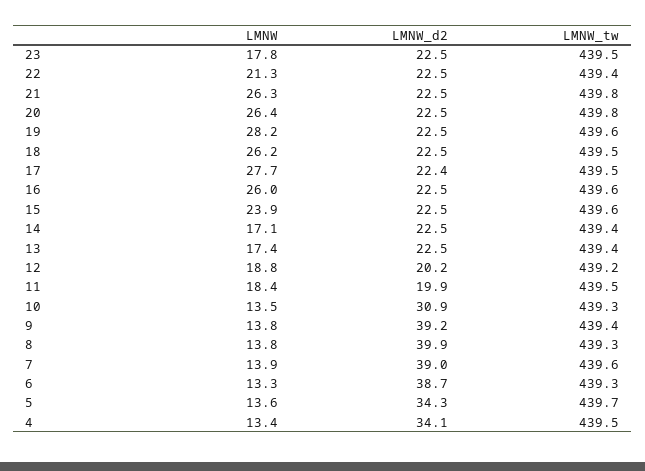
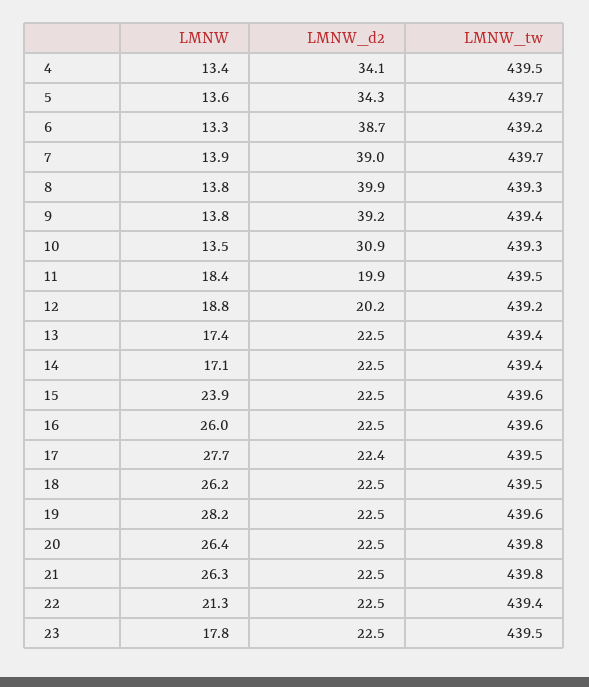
  {
    "LMNW": {
      "23": 17.8,
      "22": 21.3,
      "21": 26.3,
      "20": 26.4,
      "19": 28.2,
      "18": 26.2,
      "17": 27.7,
      "16": 26,
      "15": 23.9,
      "14": 17.1,
      "13": 17.4,
      "12": 18.8,
      "11": 18.4,
      "10": 13.5,
      "9": 13.8,
      "8": 13.8,
      "7": 13.9,
      "6": 13.3,
      "5": 13.6,
      "4": 13.4
    },
    "LMNW_d2": {
      "23": 22.5,
      "22": 22.5,
      "21": 22.5,
      "20": 22.5,
      "19": 22.5,
      "18": 22.5,
      "17": 22.4,
      "16": 22.5,
      "15": 22.5,
      "14": 22.5,
      "13": 22.5,
      "12": 20.2,
      "11": 19.9,
      "10": 30.9,
      "9": 39.2,
      "8": 39.9,
      "7": 39,
      "6": 38.7,
      "5": 34.3,
      "4": 34.1
    },
    "LMNW_tw": {
      "23": 439.5,
      "22": 439.4,
      "21": 439.8,
      "20": 439.8,
      "19": 439.6,
      "18": 439.5,
      "17": 439.5,
      "16": 439.6,
      "15": 439.6,
      "14": 439.4,
      "13": 439.4,
      "12": 439.2,
      "11": 439.5,
      "10": 439.3,
      "9": 439.4,
      "8": 439.3,
-     "7": 439.6,
+     "7": 439.7,
-     "6": 439.3,
+     "6": 439.2,
      "5": 439.7,
      "4": 439.5
    }
  }

